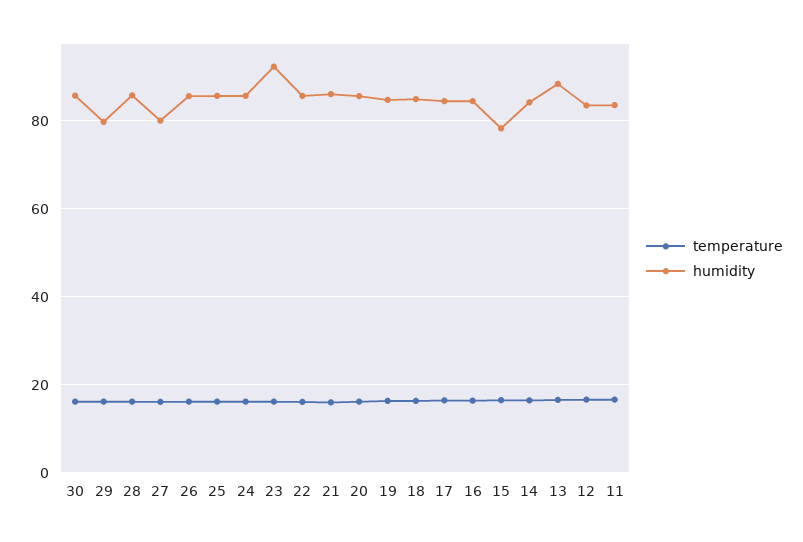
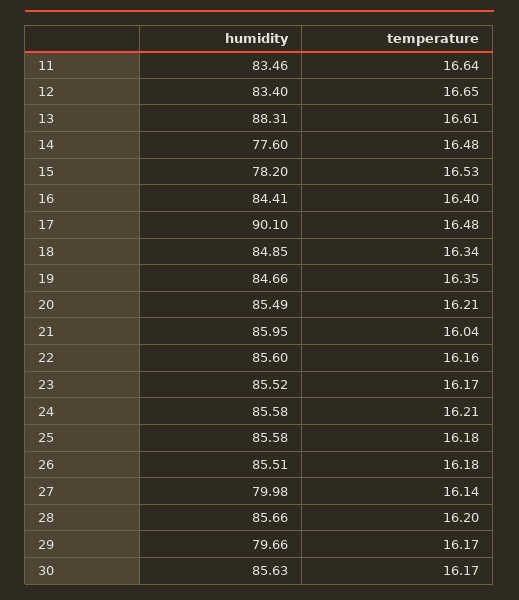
  {
    "temperature": {
      "30": 16.17,
      "29": 16.17,
      "28": 16.2,
      "27": 16.14,
      "26": 16.18,
      "25": 16.18,
      "24": 16.21,
      "23": 16.17,
      "22": 16.16,
      "21": 16.04,
      "20": 16.21,
      "19": 16.35,
      "18": 16.34,
      "17": 16.48,
      "16": 16.4,
      "15": 16.53,
      "14": 16.48,
      "13": 16.61,
      "12": 16.65,
      "11": 16.64
    },
    "humidity": {
      "30": 85.63,
      "29": 79.66,
      "28": 85.66,
      "27": 79.98,
      "26": 85.51,
      "25": 85.58,
      "24": 85.58,
-     "23": 92,
+     "23": 85.52,
      "22": 85.6,
      "21": 85.95,
      "20": 85.49,
      "19": 84.66,
      "18": 84.85,
-     "17": 84,
+     "17": 90.1,
      "16": 84.41,
      "15": 78.2,
-     "14": 84,
+     "14": 77.6,
      "13": 88.31,
      "12": 83.4,
      "11": 83.46
    }
  }

